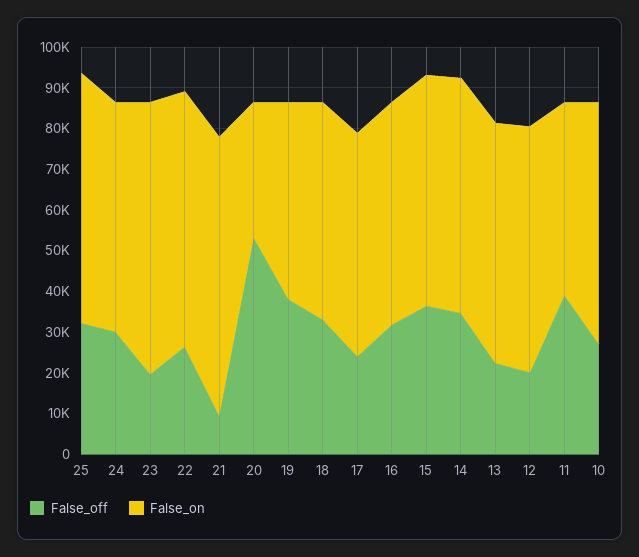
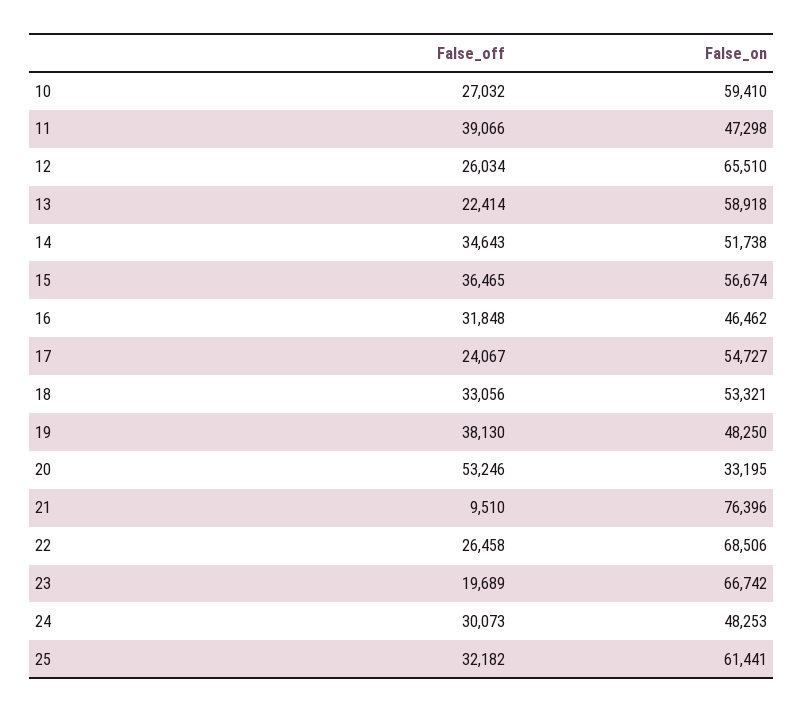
  {
    "False_off": {
      "25": 32182,
      "24": 30073,
      "23": 19689,
      "22": 26458,
      "21": 9510,
      "20": 53246,
      "19": 38130,
      "18": 33056,
      "17": 24067,
      "16": 31848,
      "15": 36465,
      "14": 34643,
      "13": 22414,
-     "12": 20000,
+     "12": 26034,
      "11": 39066,
      "10": 27032
    },
    "False_on": {
      "25": 61441,
-     "24": 56000,
+     "24": 48253,
      "23": 66742,
-     "22": 62000,
+     "22": 68506,
-     "21": 68000,
+     "21": 76396,
      "20": 33195,
      "19": 48250,
      "18": 53321,
      "17": 54727,
-     "16": 54000,
+     "16": 46462,
      "15": 56674,
-     "14": 58000,
+     "14": 51738,
      "13": 58918,
-     "12": 60000,
+     "12": 65510,
      "11": 47298,
      "10": 59410
    }
  }

